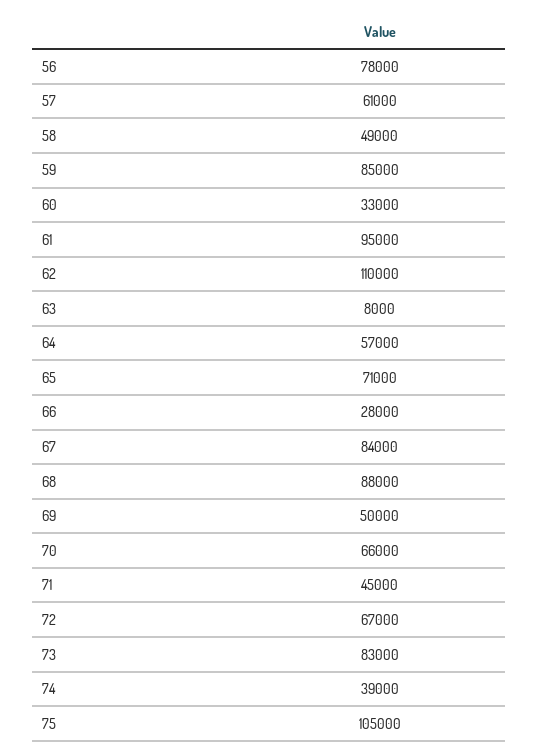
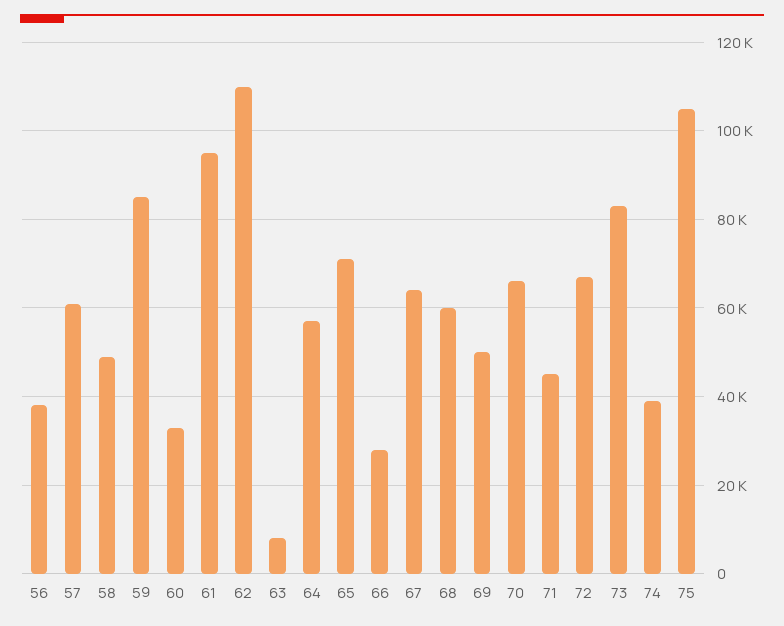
  {
-   "56": 78000,
+   "56": 38000,
    "57": 61000,
    "58": 49000,
    "59": 85000,
    "60": 33000,
    "61": 95000,
    "62": 110000,
    "63": 8000,
    "64": 57000,
    "65": 71000,
    "66": 28000,
-   "67": 84000,
+   "67": 64000,
-   "68": 88000,
+   "68": 60000,
    "69": 50000,
    "70": 66000,
    "71": 45000,
    "72": 67000,
    "73": 83000,
    "74": 39000,
    "75": 105000
  }

